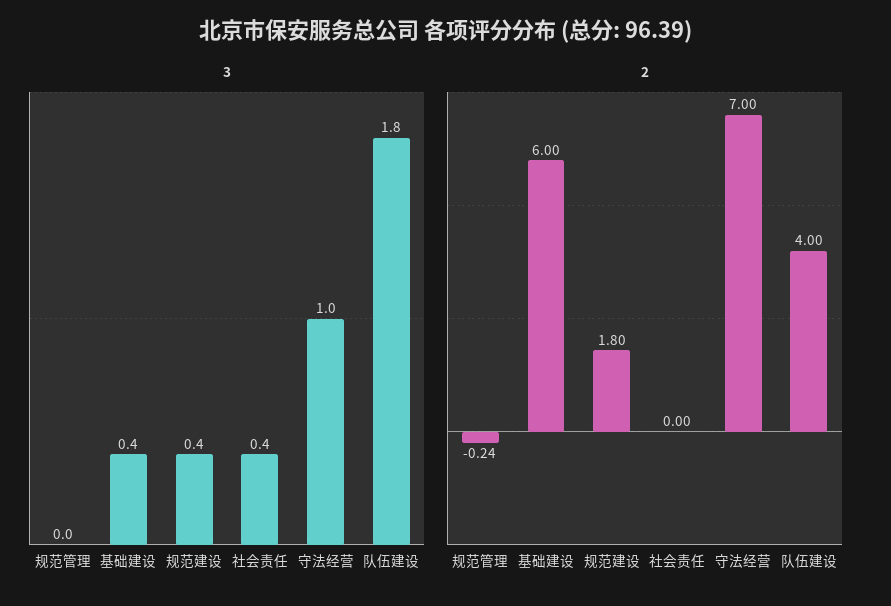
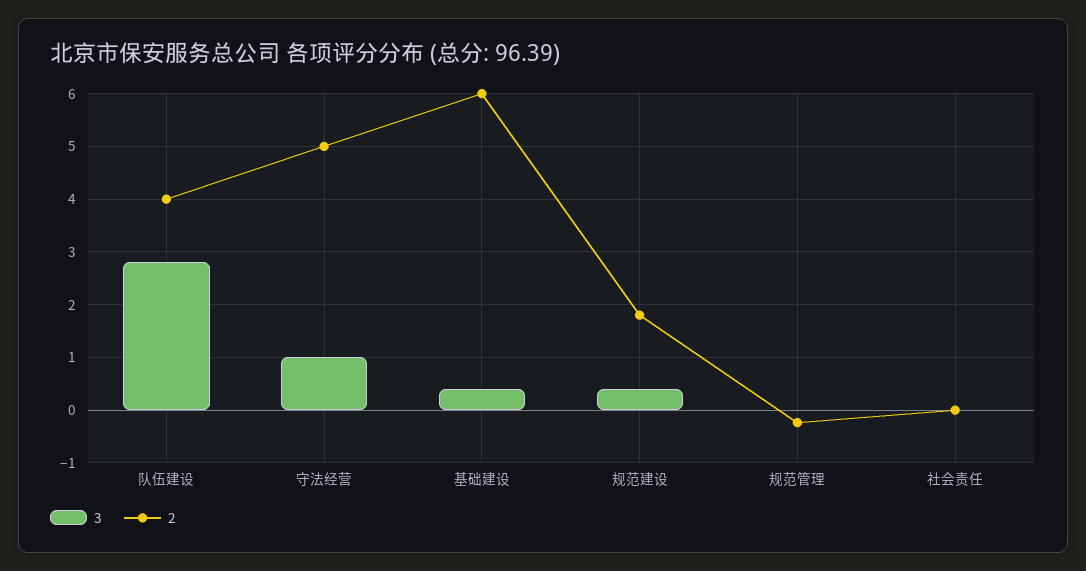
  {
    "3": {
      "规范管理": 0,
      "基础建设": 0.4,
      "规范建设": 0.4,
-     "社会责任": 0.4,
+     "社会责任": 0,
      "守法经营": 1,
-     "队伍建设": 1.8
+     "队伍建设": 2.8
    },
    "2": {
      "规范管理": -0.24,
      "基础建设": 6,
      "规范建设": 1.8,
      "社会责任": 0,
-     "守法经营": 7,
+     "守法经营": 5,
      "队伍建设": 4
    }
  }

